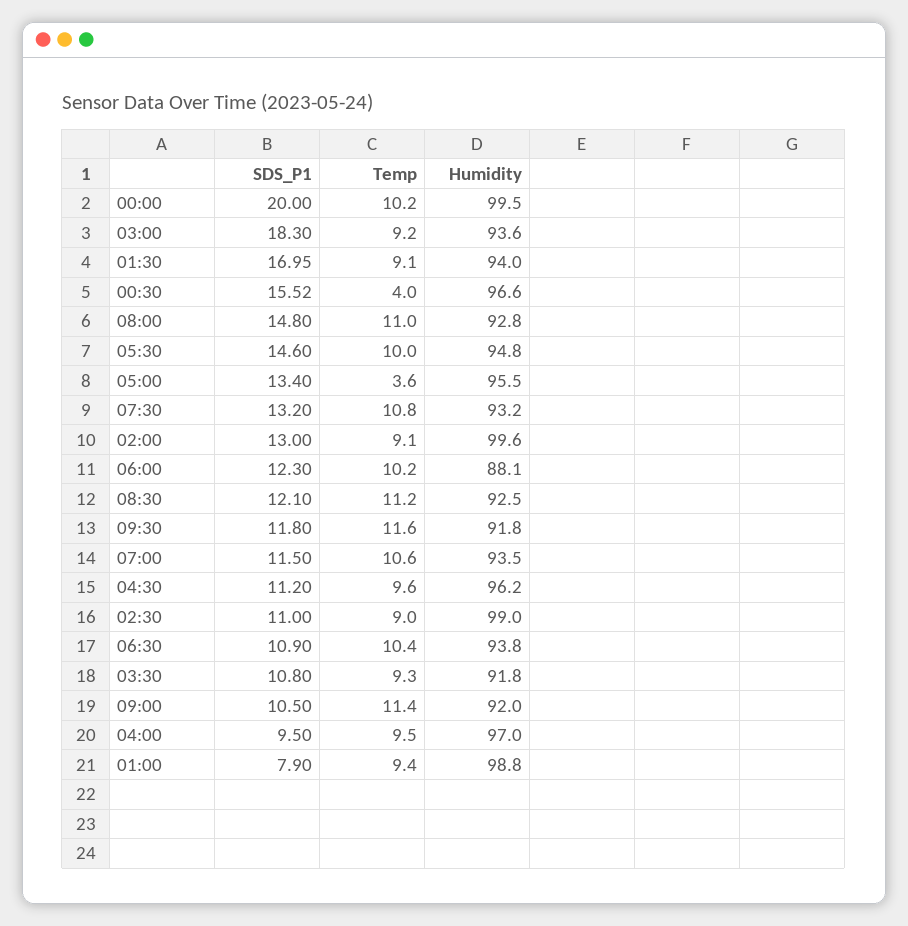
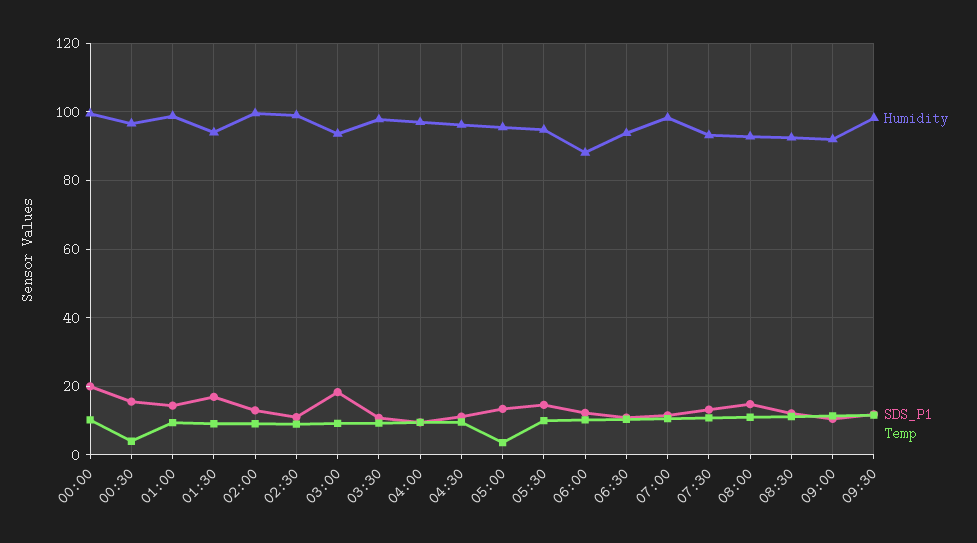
  {
    "SDS_P1": {
      "00:00": 20,
      "03:00": 18.3,
      "01:30": 16.95,
      "00:30": 15.52,
      "08:00": 14.8,
      "05:30": 14.6,
      "05:00": 13.4,
      "07:30": 13.2,
      "02:00": 13,
      "06:00": 12.3,
      "08:30": 12.1,
      "09:30": 11.8,
      "07:00": 11.5,
      "04:30": 11.2,
      "02:30": 11,
      "06:30": 10.9,
      "03:30": 10.8,
      "09:00": 10.5,
      "04:00": 9.5,
-     "01:00": 7.9
+     "01:00": 14
    },
    "Temp": {
      "00:00": 10.2,
      "03:00": 9.2,
      "01:30": 9.1,
      "00:30": 4,
      "08:00": 11,
      "05:30": 10,
      "05:00": 3.6,
      "07:30": 10.8,
      "02:00": 9.1,
      "06:00": 10.2,
      "08:30": 11.2,
      "09:30": 11.6,
      "07:00": 10.6,
      "04:30": 9.6,
      "02:30": 9,
      "06:30": 10.4,
      "03:30": 9.3,
      "09:00": 11.4,
      "04:00": 9.5,
      "01:00": 9.4
    },
    "Humidity": {
      "00:00": 99.5,
      "03:00": 93.6,
      "01:30": 94,
      "00:30": 96.6,
      "08:00": 92.8,
      "05:30": 94.8,
      "05:00": 95.5,
      "07:30": 93.2,
      "02:00": 99.6,
      "06:00": 88.1,
      "08:30": 92.5,
-     "09:30": 91.8,
+     "09:30": 98,
-     "07:00": 93.5,
+     "07:00": 98,
      "04:30": 96.2,
      "02:30": 99,
      "06:30": 93.8,
-     "03:30": 91.8,
+     "03:30": 98,
      "09:00": 92,
      "04:00": 97,
      "01:00": 98.8
    }
  }

